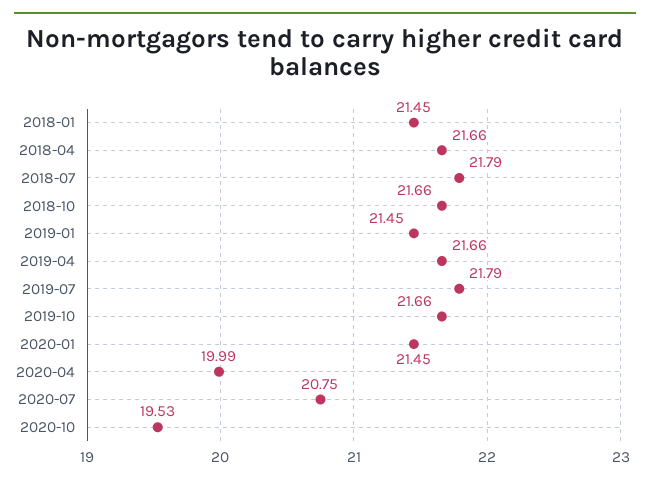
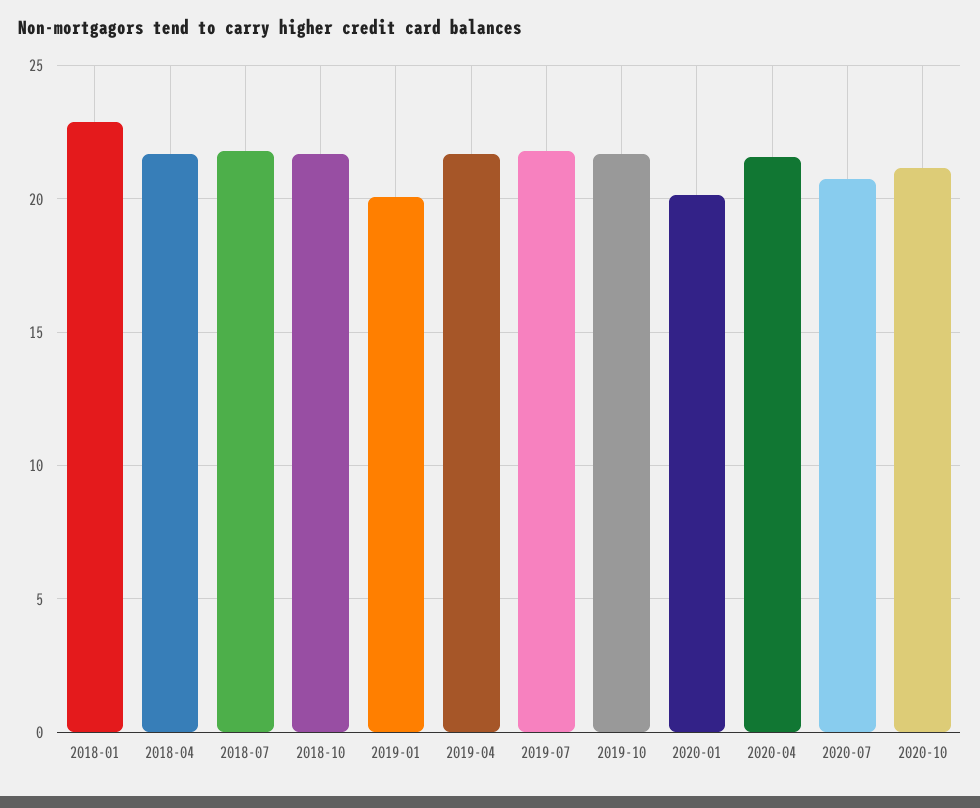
  {
-   "2018-01": 21.45,
+   "2018-01": 23,
    "2018-04": 21.66,
    "2018-07": 21.79,
    "2018-10": 21.66,
-   "2019-01": 21.45,
+   "2019-01": 20,
    "2019-04": 21.66,
    "2019-07": 21.79,
    "2019-10": 21.66,
-   "2020-01": 21.45,
+   "2020-01": 20,
-   "2020-04": 19.99,
+   "2020-04": 21.5,
    "2020-07": 20.75,
-   "2020-10": 19.53
+   "2020-10": 21
  }

